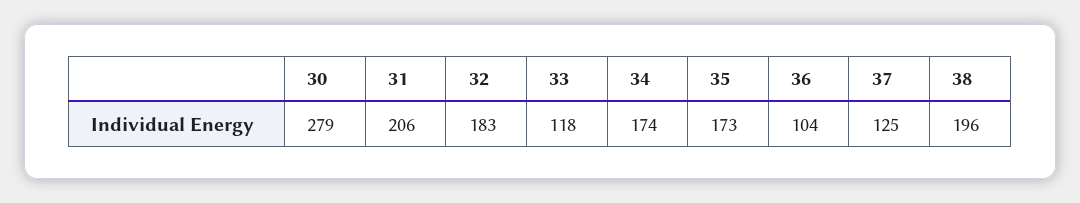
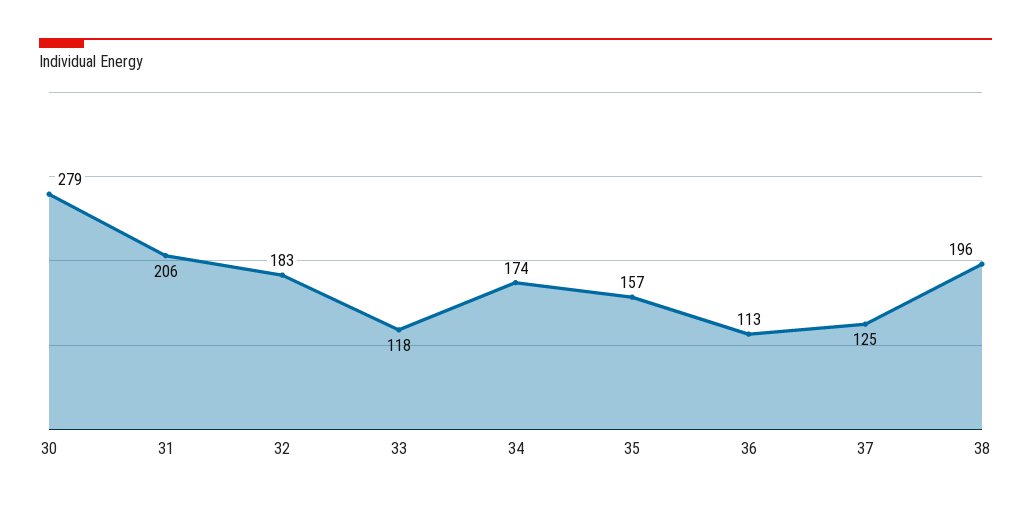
  {
    "30": 279,
    "31": 206,
    "32": 183,
    "33": 118,
    "34": 174,
-   "35": 173,
+   "35": 157,
-   "36": 104,
+   "36": 113,
    "37": 125,
    "38": 196
  }

